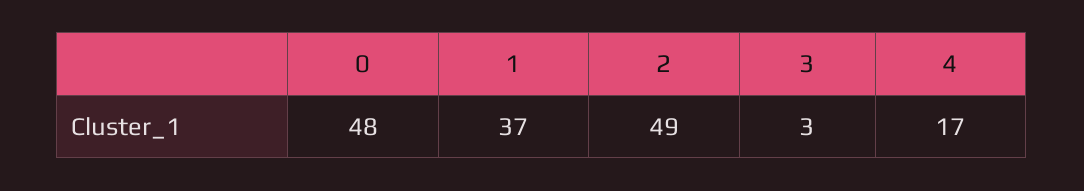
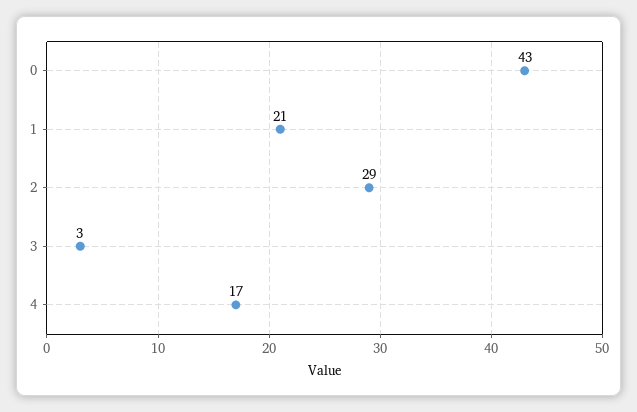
  {
-   "0": 48,
+   "0": 43,
-   "1": 37,
+   "1": 21,
-   "2": 49,
+   "2": 29,
    "3": 3,
    "4": 17
  }

